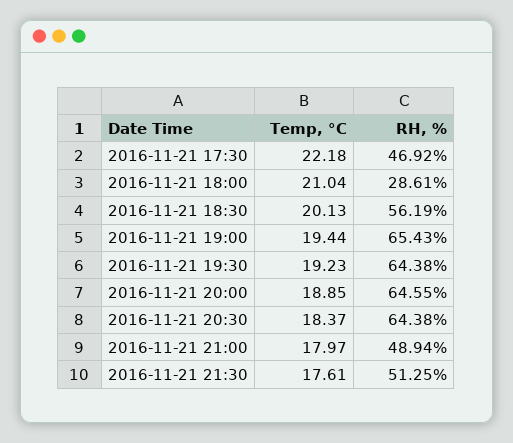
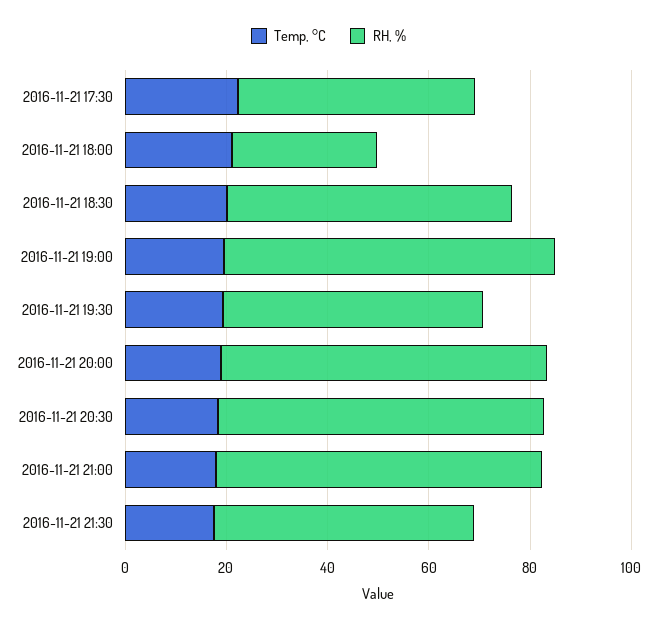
  {
    "Temp, °C": {
      "2016-11-21 17:30": 22.18,
      "2016-11-21 18:00": 21.04,
      "2016-11-21 18:30": 20.13,
      "2016-11-21 19:00": 19.44,
      "2016-11-21 19:30": 19.23,
      "2016-11-21 20:00": 18.85,
      "2016-11-21 20:30": 18.37,
      "2016-11-21 21:00": 17.97,
      "2016-11-21 21:30": 17.61
    },
    "RH, %": {
      "2016-11-21 17:30": 46.92,
      "2016-11-21 18:00": 28.61,
      "2016-11-21 18:30": 56.19,
      "2016-11-21 19:00": 65.43,
-     "2016-11-21 19:30": 64.38,
+     "2016-11-21 19:30": 50,
      "2016-11-21 20:00": 64.55,
      "2016-11-21 20:30": 64.38,
-     "2016-11-21 21:00": 48.94,
+     "2016-11-21 21:00": 65,
      "2016-11-21 21:30": 51.25
    }
  }

